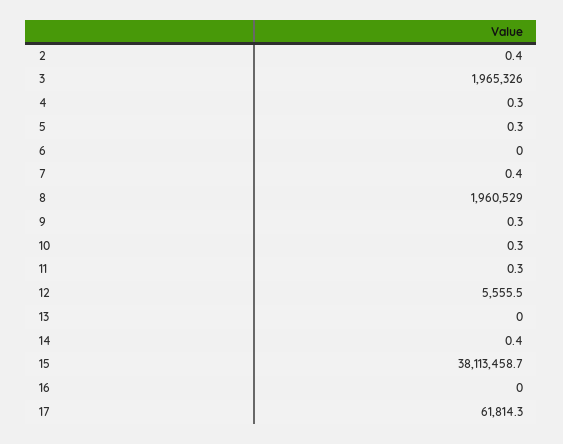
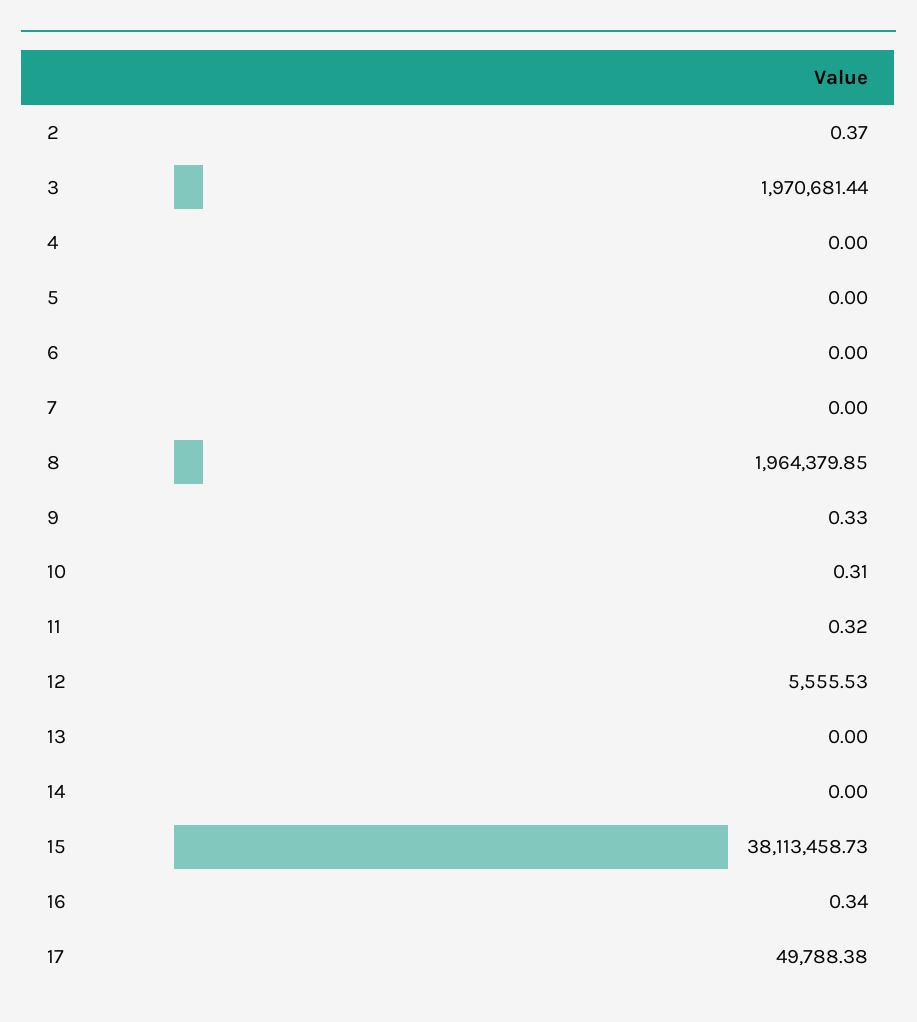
  {
    "2": 0.37,
-   "3": 1965326,
+   "3": 1970681.44,
-   "4": 0.3,
+   "4": 0,
-   "5": 0.3,
+   "5": 0,
    "6": 0,
-   "7": 0.4,
+   "7": 0,
-   "8": 1960529,
+   "8": 1964379.85,
    "9": 0.33,
    "10": 0.31,
    "11": 0.32,
    "12": 5555.53,
    "13": 0,
-   "14": 0.4,
+   "14": 0,
    "15": 38113458.73,
-   "16": 0,
+   "16": 0.34,
-   "17": 61814.3
+   "17": 49788.38
  }

